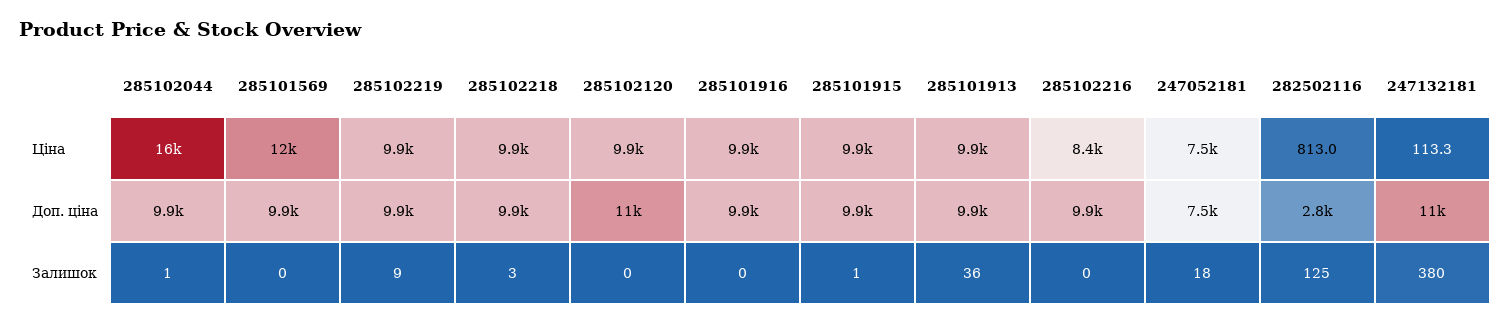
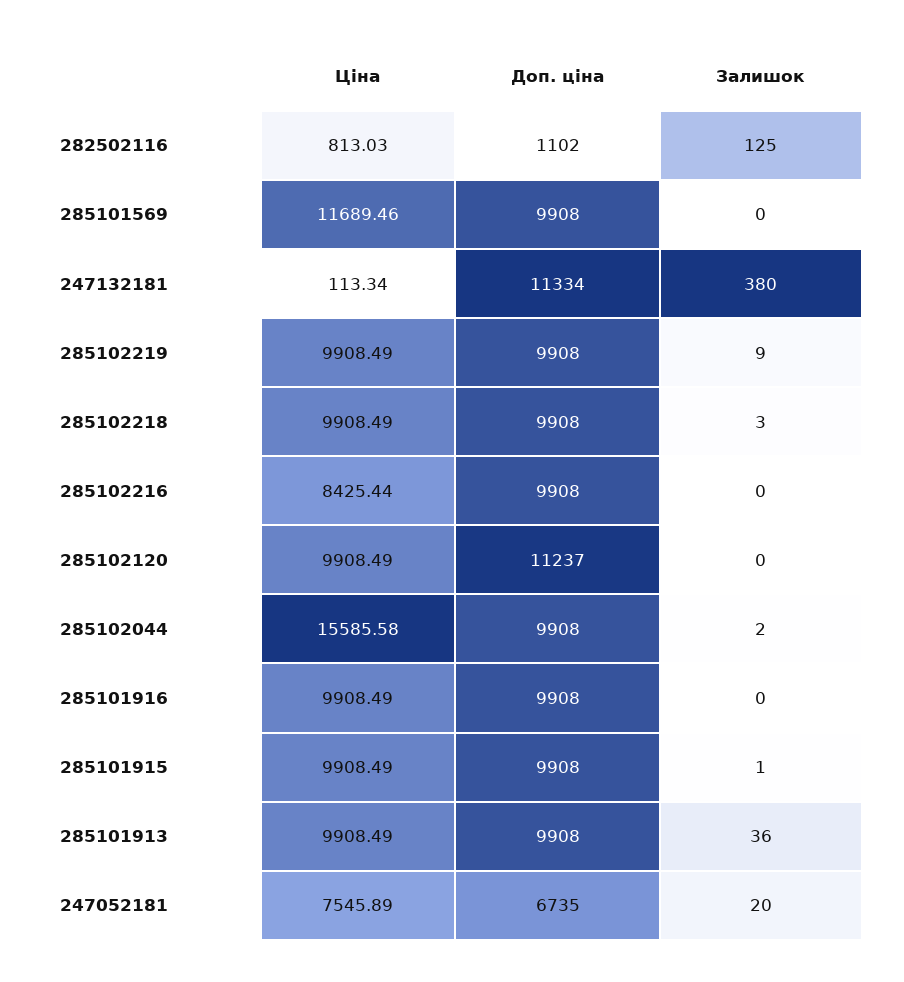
  {
    "285102044": {
      "Ціна": 15585.58,
      "Доп. ціна": 9908,
-     "Залишок": 1
+     "Залишок": 2
    },
    "285101569": {
      "Ціна": 11689.46,
      "Доп. ціна": 9908,
      "Залишок": 0
    },
    "285102219": {
      "Ціна": 9908.49,
      "Доп. ціна": 9908,
      "Залишок": 9
    },
    "285102218": {
      "Ціна": 9908.49,
      "Доп. ціна": 9908,
      "Залишок": 3
    },
    "285102120": {
      "Ціна": 9908.49,
      "Доп. ціна": 11237,
      "Залишок": 0
    },
    "285101916": {
      "Ціна": 9908.49,
      "Доп. ціна": 9908,
      "Залишок": 0
    },
    "285101915": {
      "Ціна": 9908.49,
      "Доп. ціна": 9908,
      "Залишок": 1
    },
    "285101913": {
      "Ціна": 9908.49,
      "Доп. ціна": 9908,
      "Залишок": 36
    },
    "285102216": {
      "Ціна": 8425.44,
      "Доп. ціна": 9908,
      "Залишок": 0
    },
    "247052181": {
      "Ціна": 7545.89,
-     "Доп. ціна": 7500,
+     "Доп. ціна": 6735,
-     "Залишок": 18
+     "Залишок": 20
    },
    "282502116": {
      "Ціна": 813.03,
-     "Доп. ціна": 2800,
+     "Доп. ціна": 1102,
      "Залишок": 125
    },
    "247132181": {
      "Ціна": 113.34,
      "Доп. ціна": 11334,
      "Залишок": 380
    }
  }

